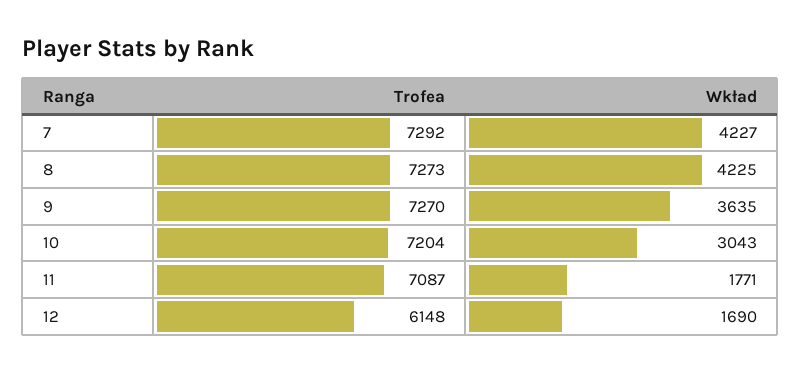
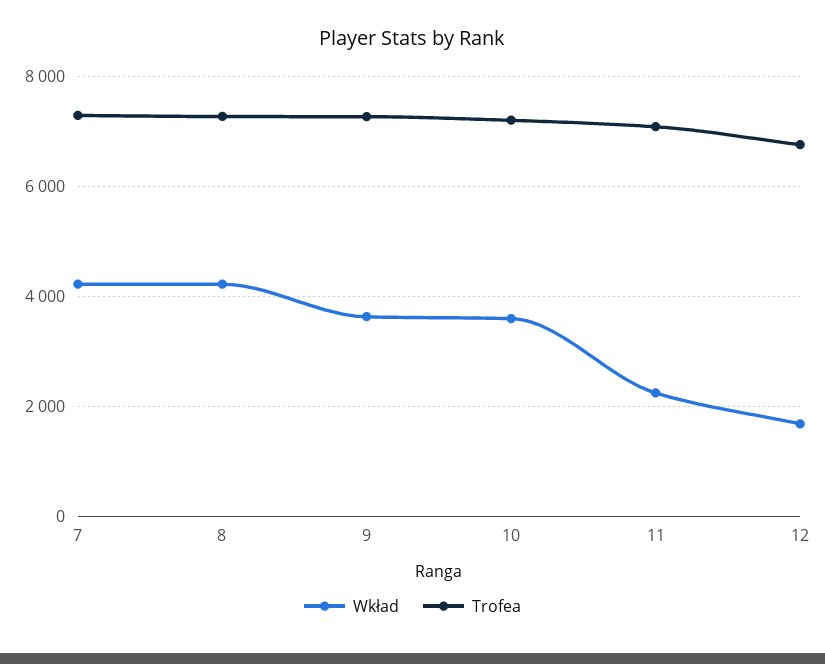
  {
    "Trofea": {
      "7": 7292,
      "8": 7273,
      "9": 7270,
      "10": 7204,
      "11": 7087,
-     "12": 6148
+     "12": 6800
    },
    "Wkład": {
      "7": 4227,
      "8": 4225,
      "9": 3635,
-     "10": 3043,
+     "10": 3600,
-     "11": 1771,
+     "11": 2200,
      "12": 1690
    }
  }

